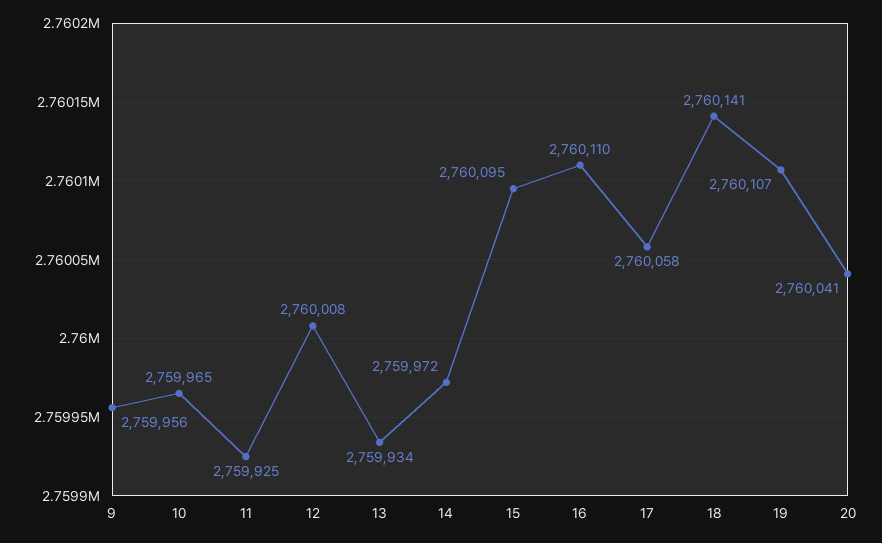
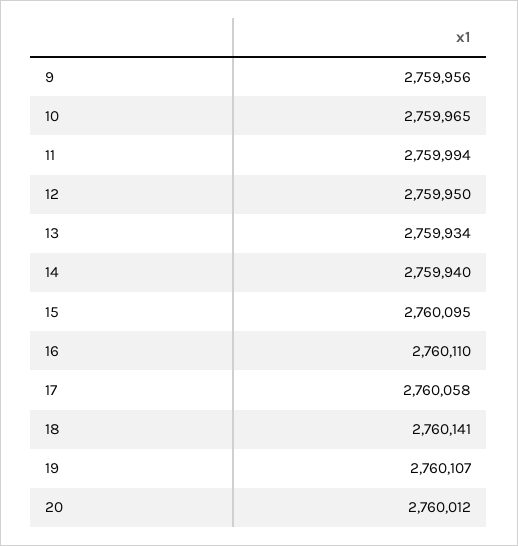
  {
    "9": 2759956,
    "10": 2759965,
-   "11": 2759925,
+   "11": 2759994,
-   "12": 2760008,
+   "12": 2759950,
    "13": 2759934,
-   "14": 2759972,
+   "14": 2759940,
    "15": 2760095,
    "16": 2760110,
    "17": 2760058,
    "18": 2760141,
    "19": 2760107,
-   "20": 2760041
+   "20": 2760012
  }

